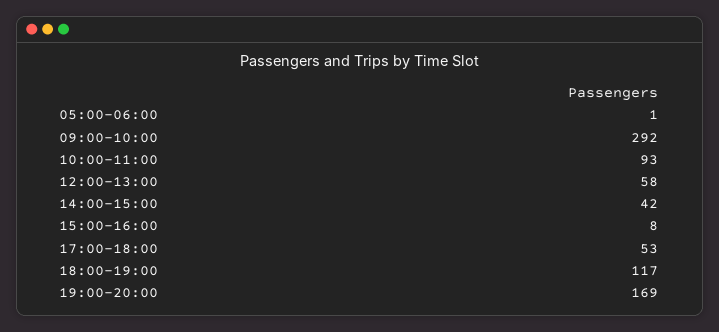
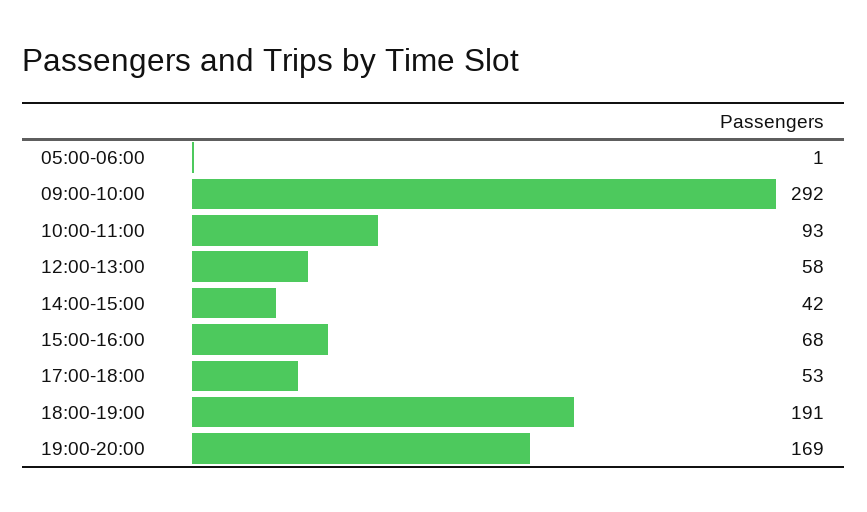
  {
    "05:00-06:00": 1,
    "09:00-10:00": 292,
    "10:00-11:00": 93,
    "12:00-13:00": 58,
    "14:00-15:00": 42,
-   "15:00-16:00": 8,
+   "15:00-16:00": 68,
    "17:00-18:00": 53,
-   "18:00-19:00": 117,
+   "18:00-19:00": 191,
    "19:00-20:00": 169
  }

